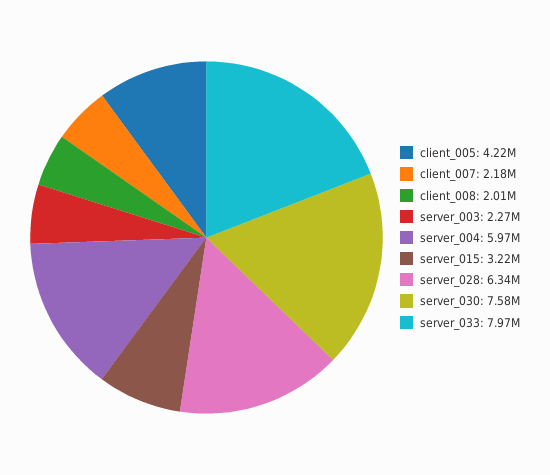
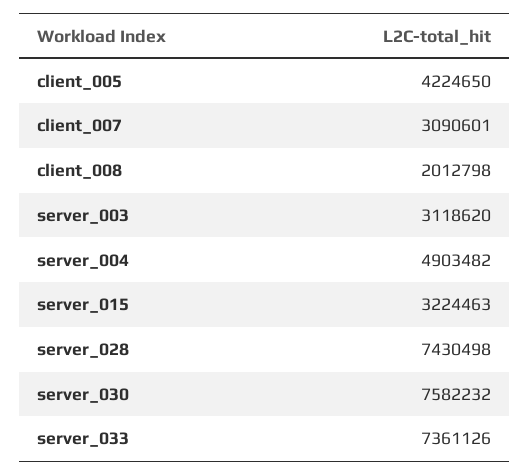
  {
    "client_005": 4224650,
-   "client_007": 2180000,
+   "client_007": 3090601,
    "client_008": 2012798,
-   "server_003": 2270000,
+   "server_003": 3118620,
-   "server_004": 5970000,
+   "server_004": 4903482,
    "server_015": 3224463,
-   "server_028": 6340000,
+   "server_028": 7430498,
    "server_030": 7582232,
-   "server_033": 7970000
+   "server_033": 7361126
  }

